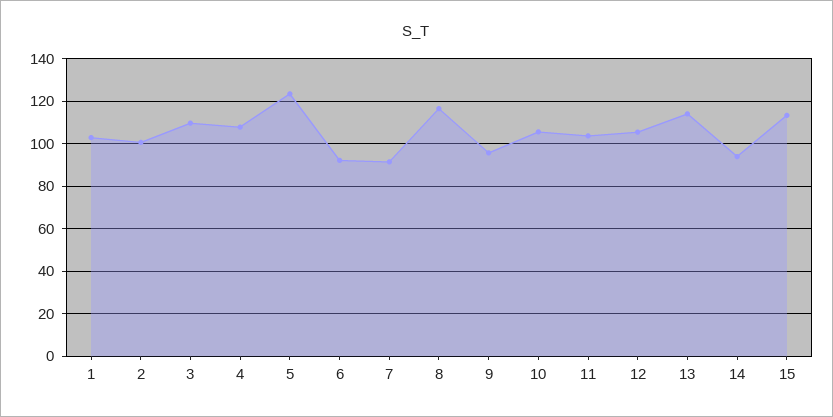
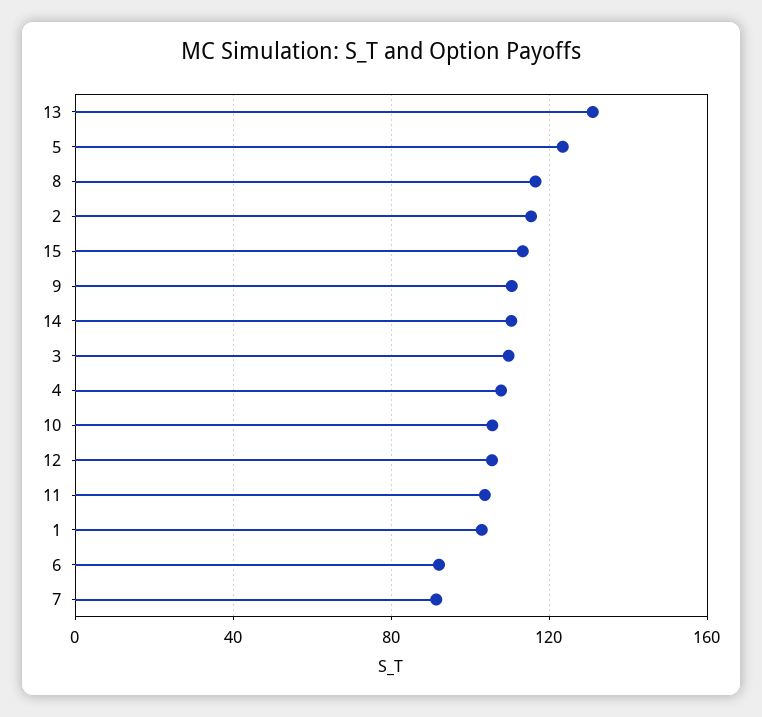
  {
    "1": 105,
-   "2": 100,
+   "2": 115,
    "3": 110,
    "4": 110,
    "5": 125,
    "6": 90,
    "7": 90,
    "8": 115,
-   "9": 95,
+   "9": 110,
    "10": 105,
    "11": 105,
    "12": 105,
-   "13": 115,
+   "13": 130,
-   "14": 95,
+   "14": 110,
    "15": 115
  }

